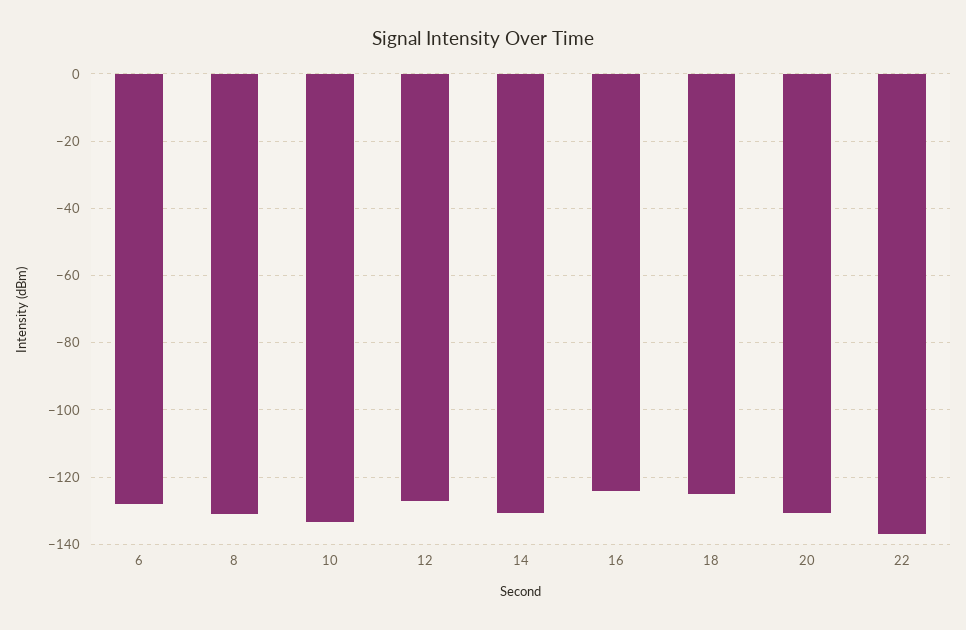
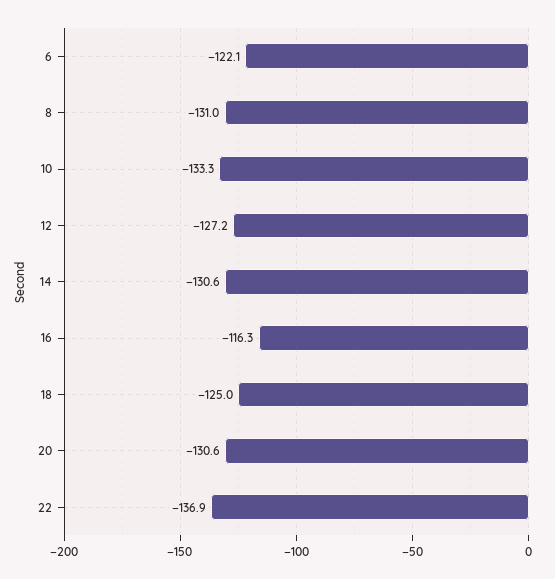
  {
-   "6": -128,
+   "6": -122.1,
    "8": -131,
    "10": -133.3,
    "12": -127.2,
    "14": -130.6,
-   "16": -124,
+   "16": -116.3,
    "18": -125,
    "20": -130.6,
    "22": -136.9
  }

